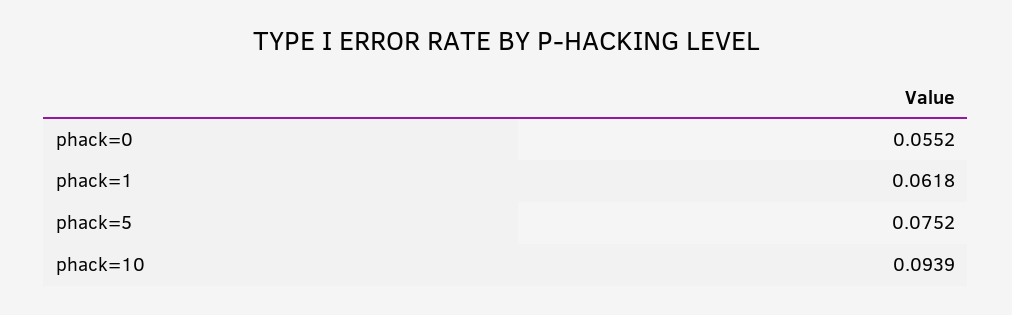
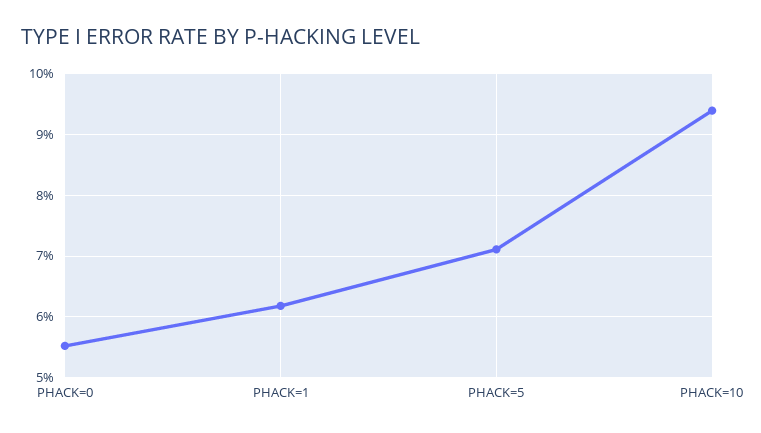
  {
    "phack=0": 0.0552,
    "phack=1": 0.0618,
-   "phack=5": 0.0752,
+   "phack=5": 0.071,
    "phack=10": 0.0939
  }

